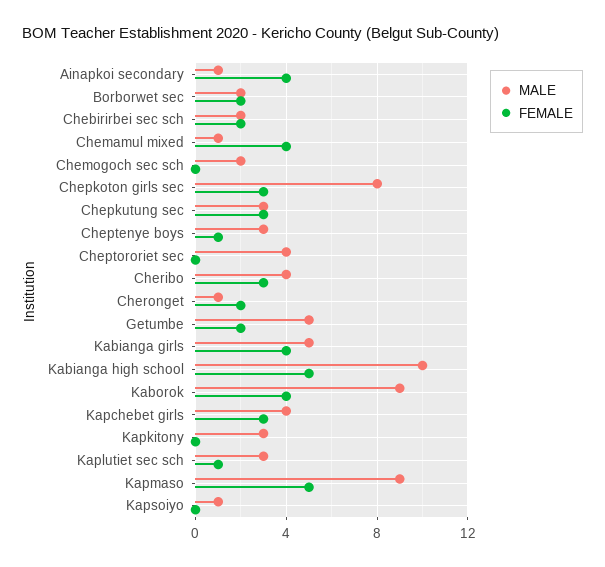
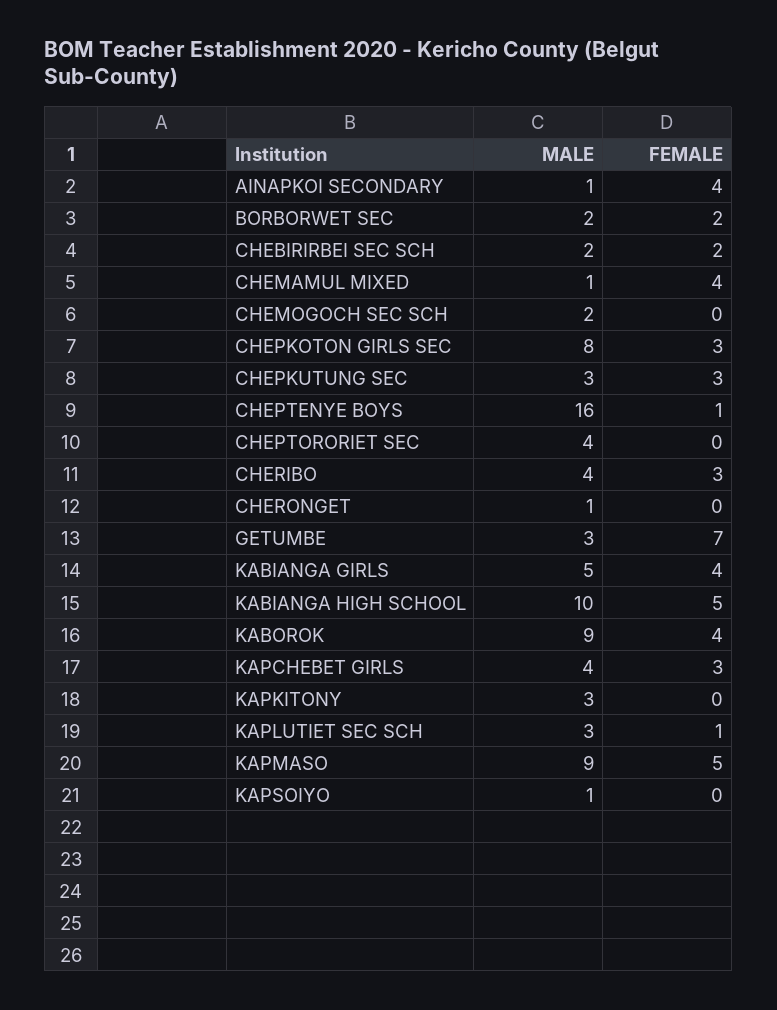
  {
    "MALE": {
      "Ainapkoi secondary": 1,
      "Borborwet sec": 2,
      "Chebirirbei sec sch": 2,
      "Chemamul mixed": 1,
      "Chemogoch sec sch": 2,
      "Chepkoton girls sec": 8,
      "Chepkutung sec": 3,
-     "Cheptenye boys": 3,
+     "Cheptenye boys": 16,
      "Cheptororiet sec": 4,
      "Cheribo": 4,
      "Cheronget": 1,
-     "Getumbe": 5,
+     "Getumbe": 3,
      "Kabianga girls": 5,
      "Kabianga high school": 10,
      "Kaborok": 9,
      "Kapchebet girls": 4,
      "Kapkitony": 3,
      "Kaplutiet sec sch": 3,
      "Kapmaso": 9,
      "Kapsoiyo": 1
    },
    "FEMALE": {
      "Ainapkoi secondary": 4,
      "Borborwet sec": 2,
      "Chebirirbei sec sch": 2,
      "Chemamul mixed": 4,
      "Chemogoch sec sch": 0,
      "Chepkoton girls sec": 3,
      "Chepkutung sec": 3,
      "Cheptenye boys": 1,
      "Cheptororiet sec": 0,
      "Cheribo": 3,
-     "Cheronget": 2,
+     "Cheronget": 0,
-     "Getumbe": 2,
+     "Getumbe": 7,
      "Kabianga girls": 4,
      "Kabianga high school": 5,
      "Kaborok": 4,
      "Kapchebet girls": 3,
      "Kapkitony": 0,
      "Kaplutiet sec sch": 1,
      "Kapmaso": 5,
      "Kapsoiyo": 0
    }
  }

